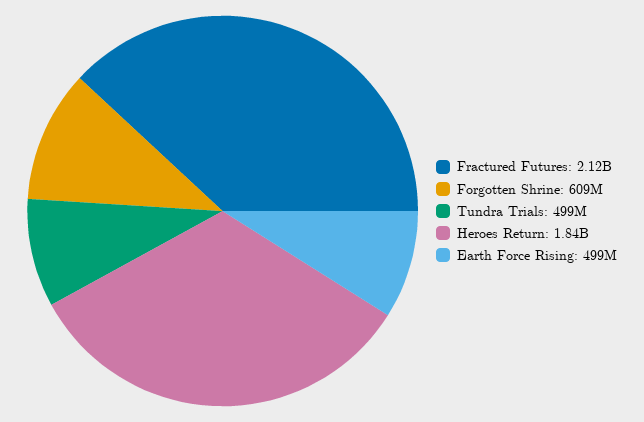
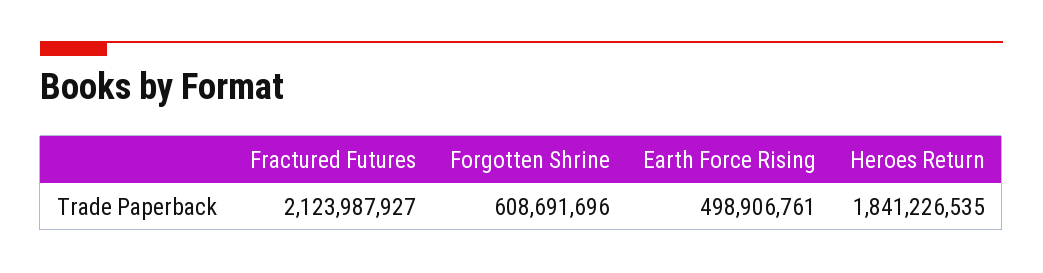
  {
    "Fractured Futures": 2123987927,
    "Forgotten Shrine": 608691696,
-   "Tundra Trials": 499000000,
    "Heroes Return": 1841226535,
    "Earth Force Rising": 498906761
  }

